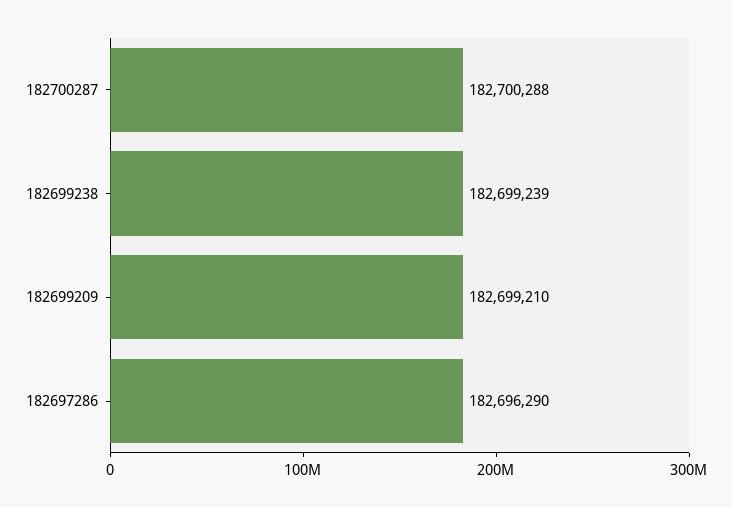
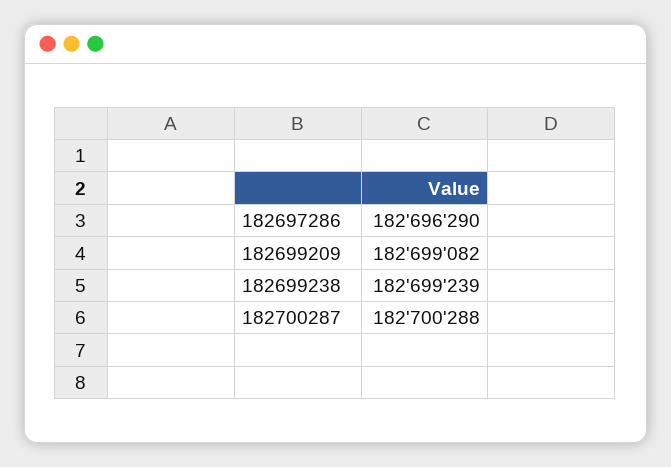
  {
    "182700287": 182700288,
    "182699238": 182699239,
-   "182699209": 182699210,
+   "182699209": 182699082,
    "182697286": 182696290
  }

